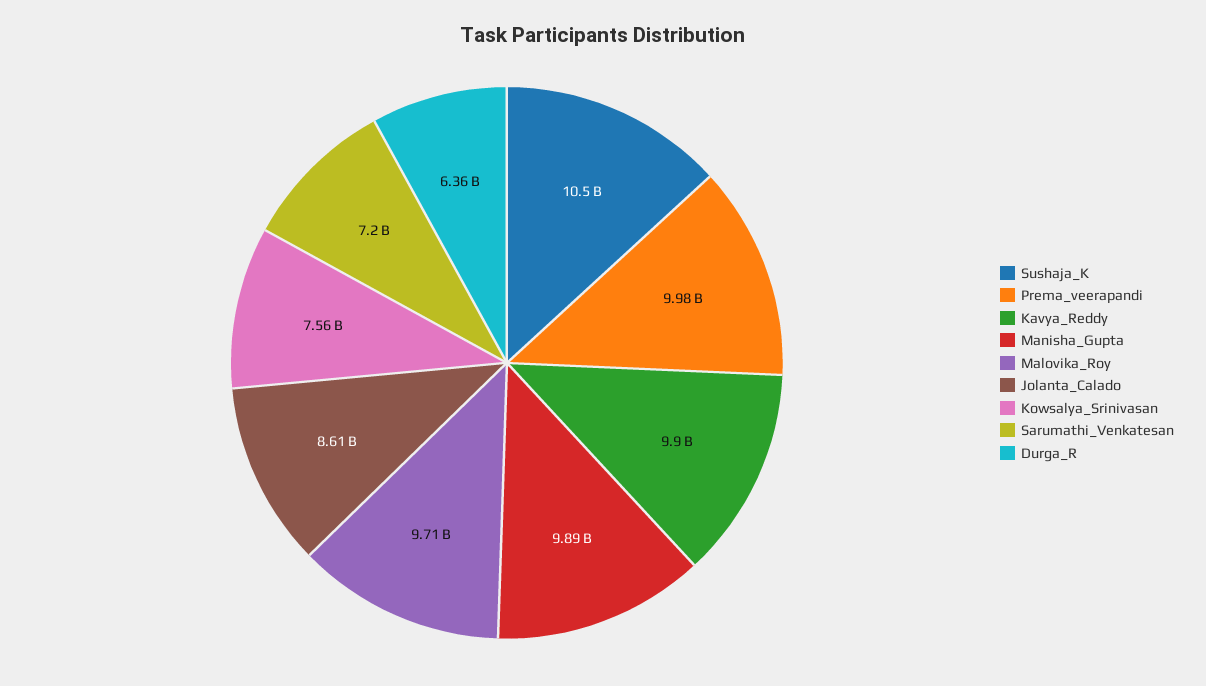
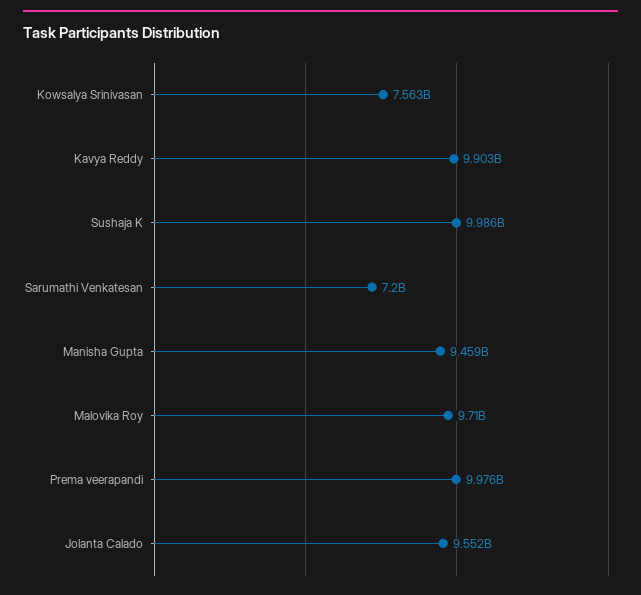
  {
-   "Sushaja_K": 10500000000,
+   "Sushaja_K": 9986000000,
    "Prema_veerapandi": 9976000000,
    "Kavya_Reddy": 9903000000,
-   "Manisha_Gupta": 9890000000,
+   "Manisha_Gupta": 9459000000,
    "Malovika_Roy": 9710000000,
-   "Jolanta_Calado": 8610000000,
+   "Jolanta_Calado": 9552000000,
    "Kowsalya_Srinivasan": 7563000000,
-   "Sarumathi_Venkatesan": 7200000000,
+   "Sarumathi_Venkatesan": 7200000000
-   "Durga_R": 6360000000
  }

